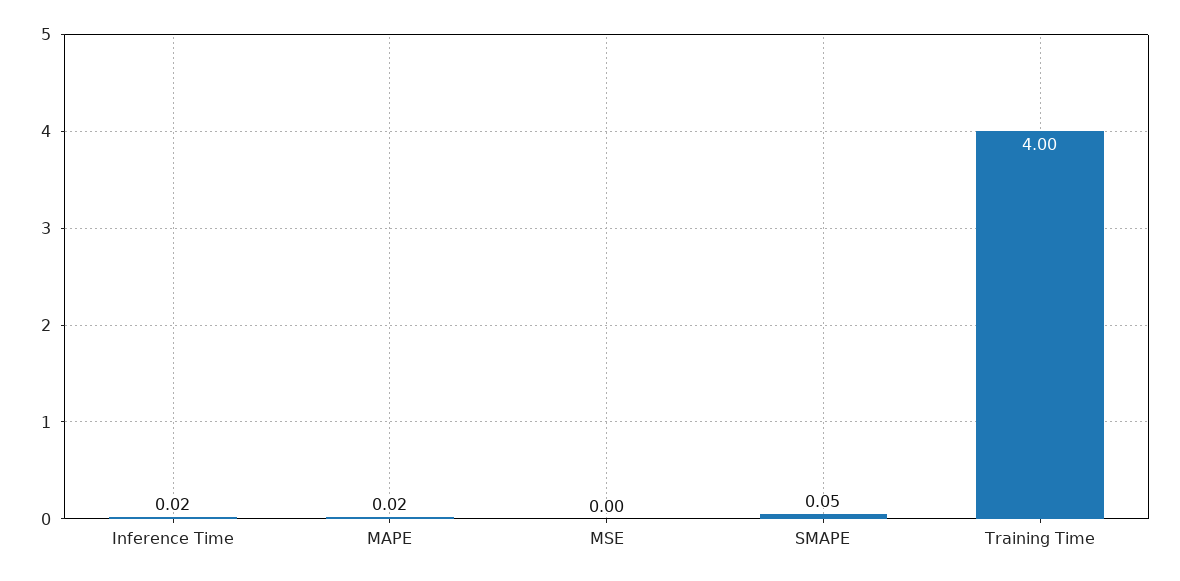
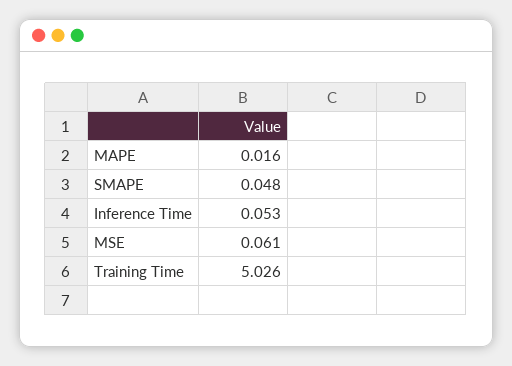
  {
-   "Inference Time": 0.02,
+   "Inference Time": 0.053,
    "MAPE": 0.016,
-   "MSE": 0,
+   "MSE": 0.061,
    "SMAPE": 0.048,
-   "Training Time": 4
+   "Training Time": 5.026
  }

